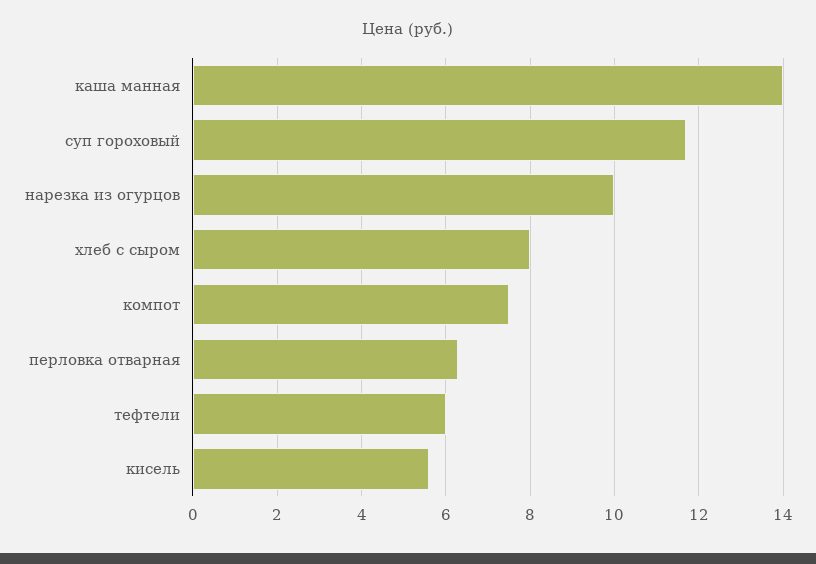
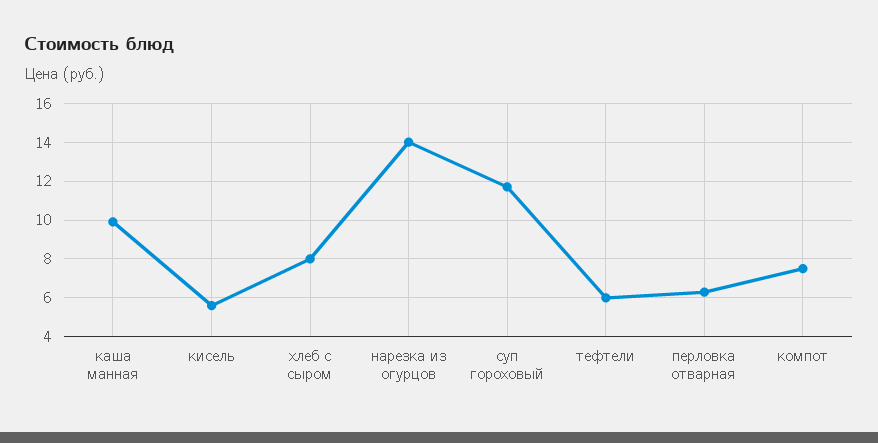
  {
-   "каша манная": 14,
+   "каша манная": 10,
    "суп гороховый": 11.5,
-   "нарезка из огурцов": 10,
+   "нарезка из огурцов": 14,
    "хлеб с сыром": 8,
    "компот": 7.5,
    "перловка отварная": 6.5,
    "тефтели": 6,
    "кисель": 5.5
  }

